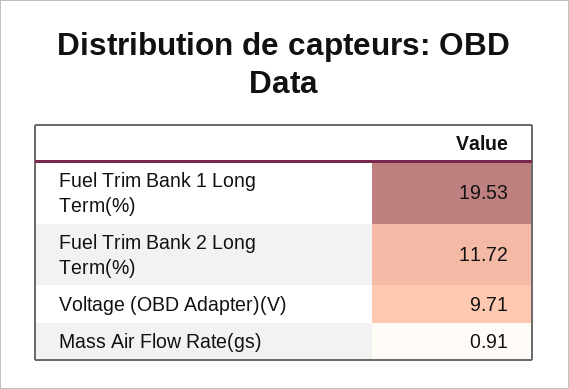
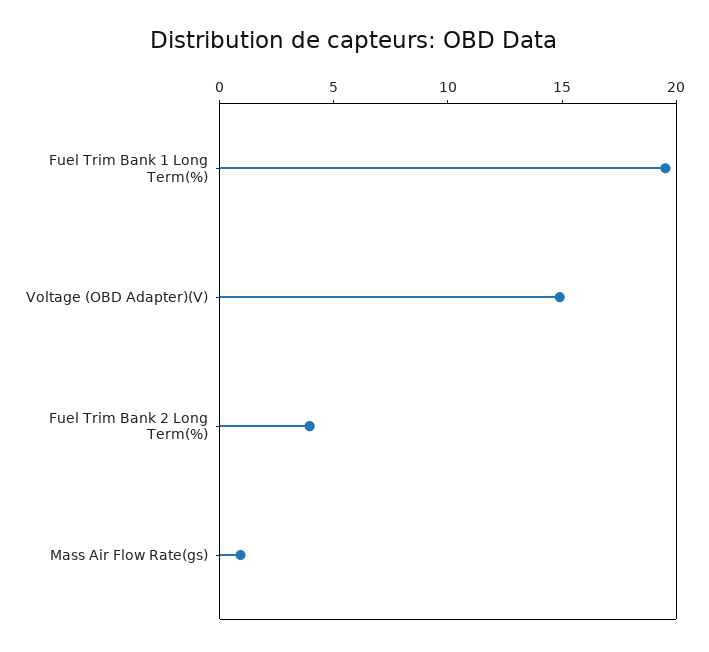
  {
    "Fuel Trim Bank 1 Long Term(%)": 19.53,
-   "Fuel Trim Bank 2 Long Term(%)": 11.72,
+   "Fuel Trim Bank 2 Long Term(%)": 4,
-   "Voltage (OBD Adapter)(V)": 9.71,
+   "Voltage (OBD Adapter)(V)": 15,
    "Mass Air Flow Rate(gs)": 0.91
  }

